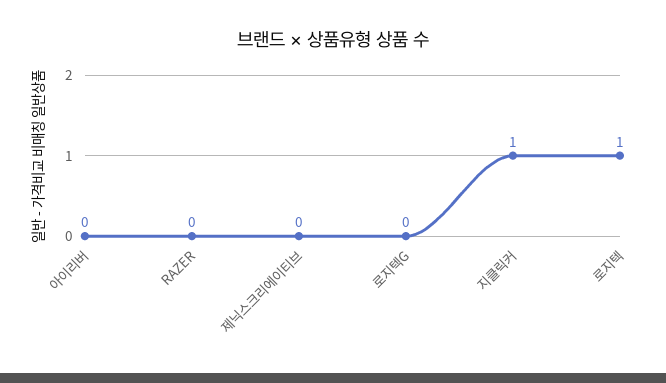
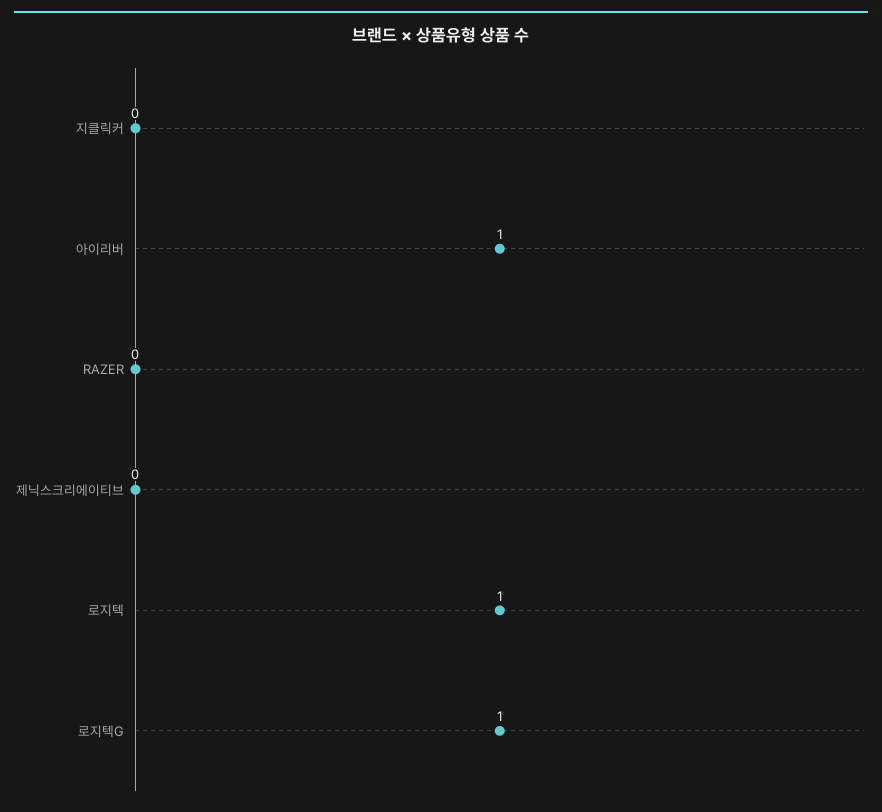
  {
-   "아이리버": 0,
+   "아이리버": 1,
    "RAZER": 0,
    "제닉스크리에이티브": 0,
-   "로지텍G": 0,
+   "로지텍G": 1,
-   "지클릭커": 1,
+   "지클릭커": 0,
    "로지텍": 1
  }

